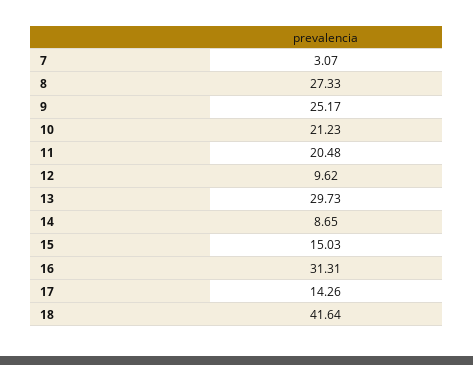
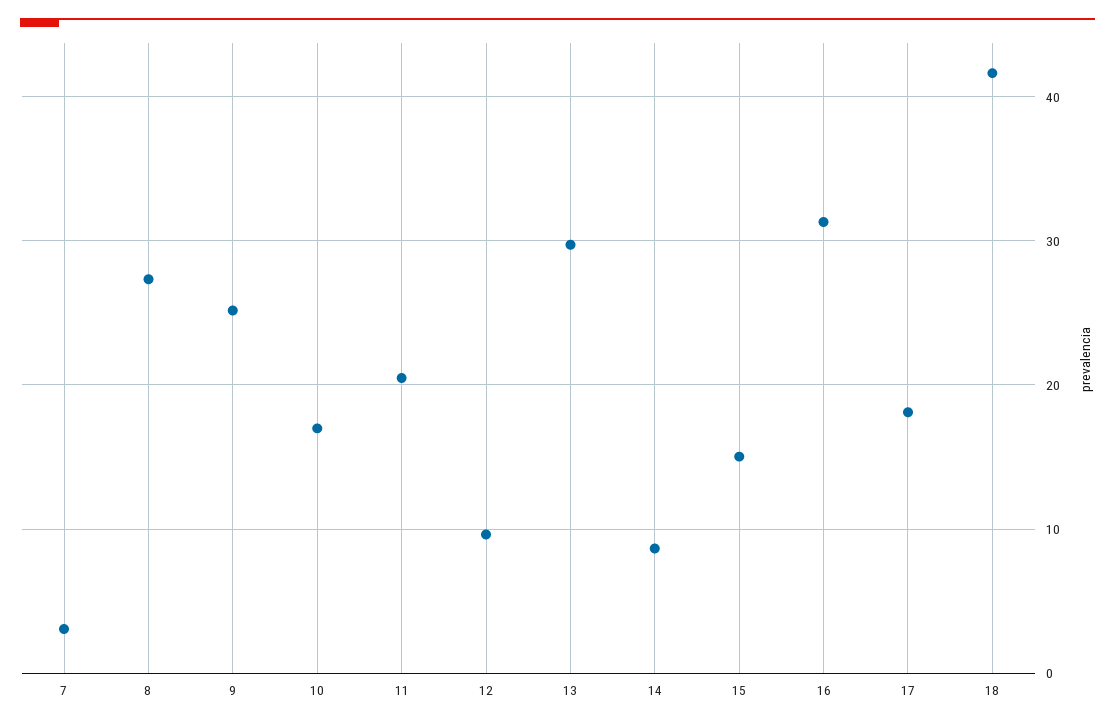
  {
    "7": 3.07,
    "8": 27.33,
    "9": 25.17,
-   "10": 21.23,
+   "10": 17,
    "11": 20.48,
    "12": 9.62,
    "13": 29.73,
    "14": 8.65,
    "15": 15.03,
    "16": 31.31,
-   "17": 14.26,
+   "17": 18,
    "18": 41.64
  }

